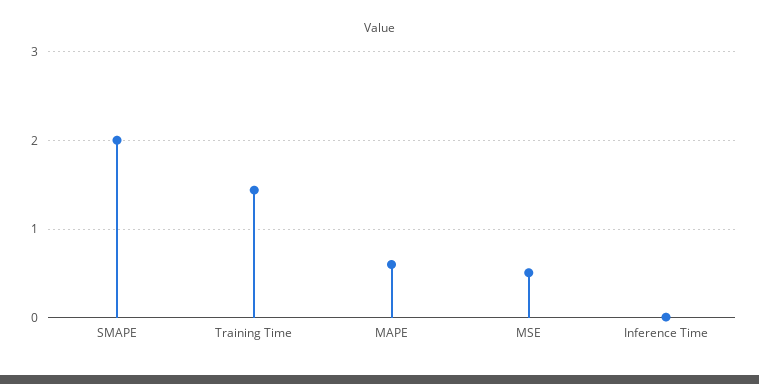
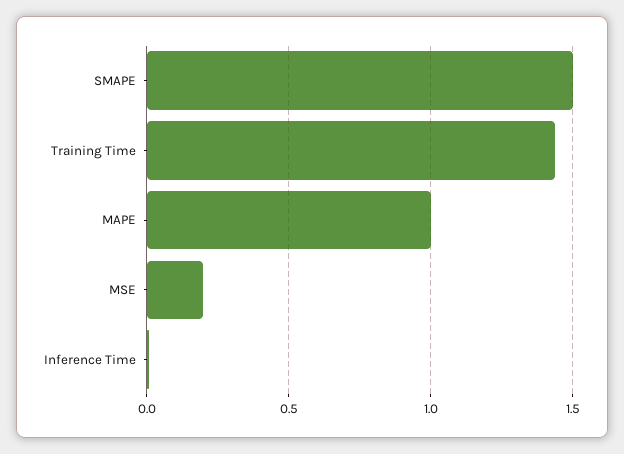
  {
-   "SMAPE": 2,
+   "SMAPE": 1.5,
    "Training Time": 1.45,
-   "MAPE": 0.6,
+   "MAPE": 1,
-   "MSE": 0.5,
+   "MSE": 0.2,
    "Inference Time": 0
  }

